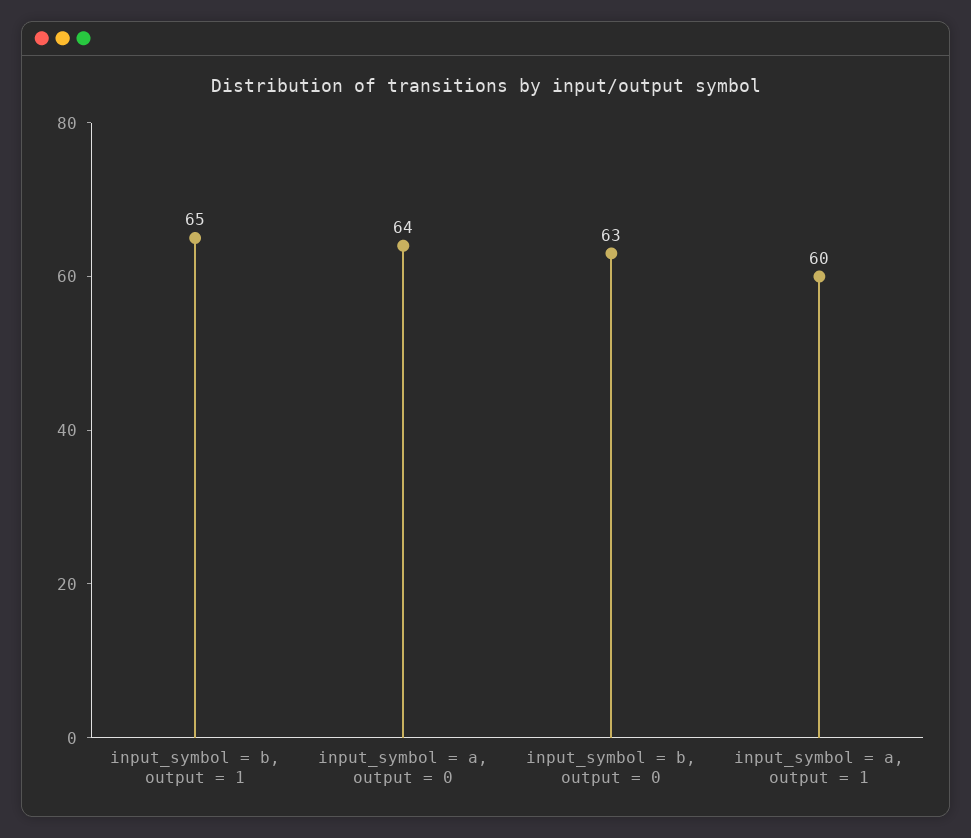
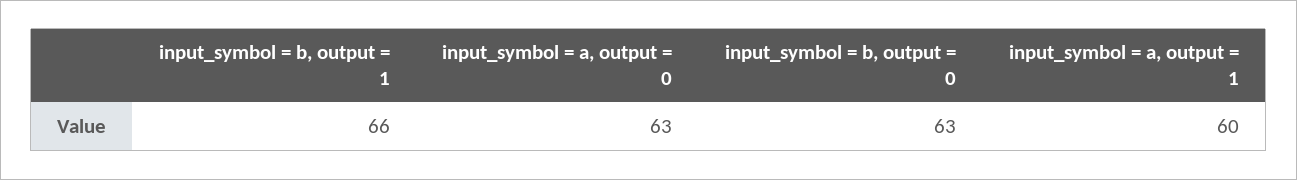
  {
-   "input_symbol = b, output = 1": 65,
+   "input_symbol = b, output = 1": 66,
-   "input_symbol = a, output = 0": 64,
+   "input_symbol = a, output = 0": 63,
    "input_symbol = b, output = 0": 63,
    "input_symbol = a, output = 1": 60
  }

